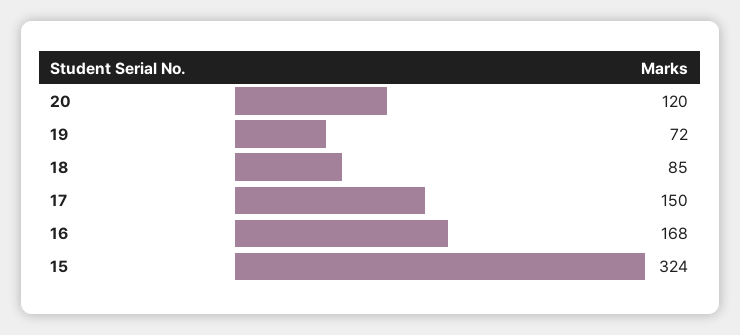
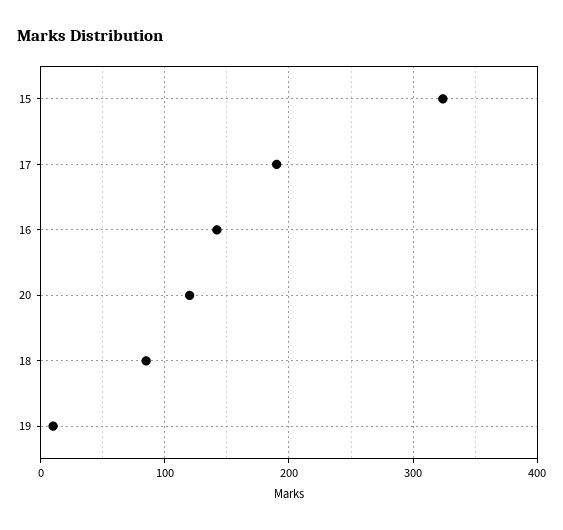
  {
    "20": 120,
-   "19": 72,
+   "19": 10,
    "18": 85,
-   "17": 150,
+   "17": 190,
-   "16": 168,
+   "16": 140,
    "15": 324
  }

